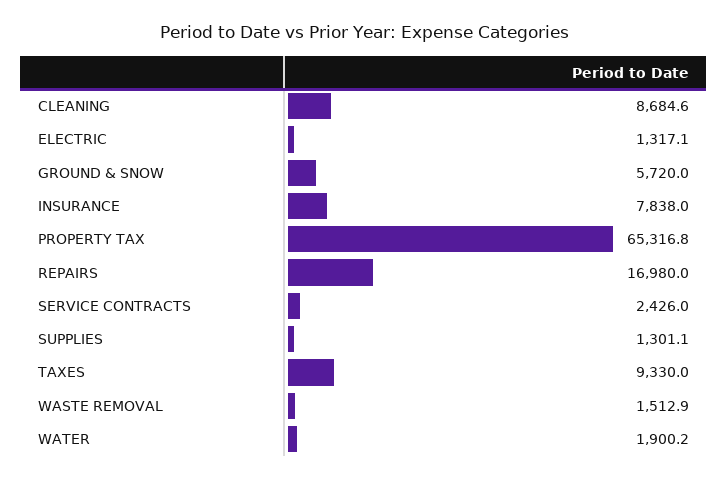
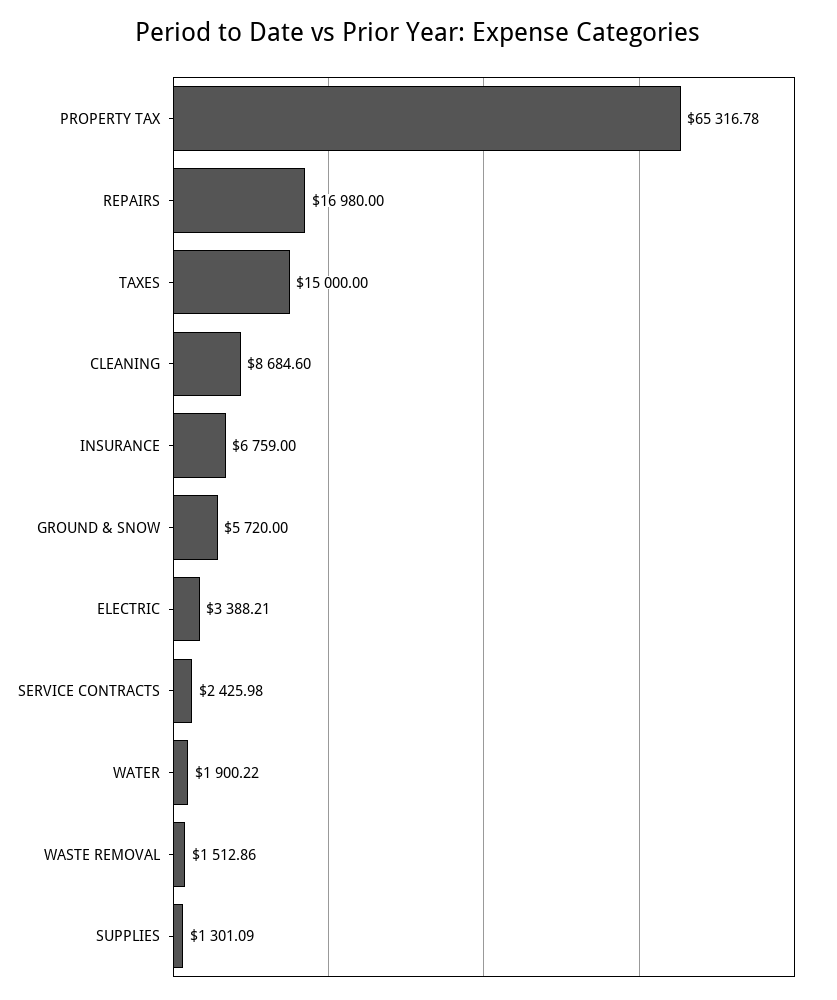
  {
    "CLEANING": 8684.6,
-   "ELECTRIC": 1317.1,
+   "ELECTRIC": 3388.21,
    "GROUND & SNOW": 5720,
-   "INSURANCE": 7838,
+   "INSURANCE": 6759,
    "PROPERTY TAX": 65316.78,
    "REPAIRS": 16980,
    "SERVICE CONTRACTS": 2425.98,
    "SUPPLIES": 1301.09,
-   "TAXES": 9330,
+   "TAXES": 15000,
    "WASTE REMOVAL": 1512.86,
    "WATER": 1900.22
  }

